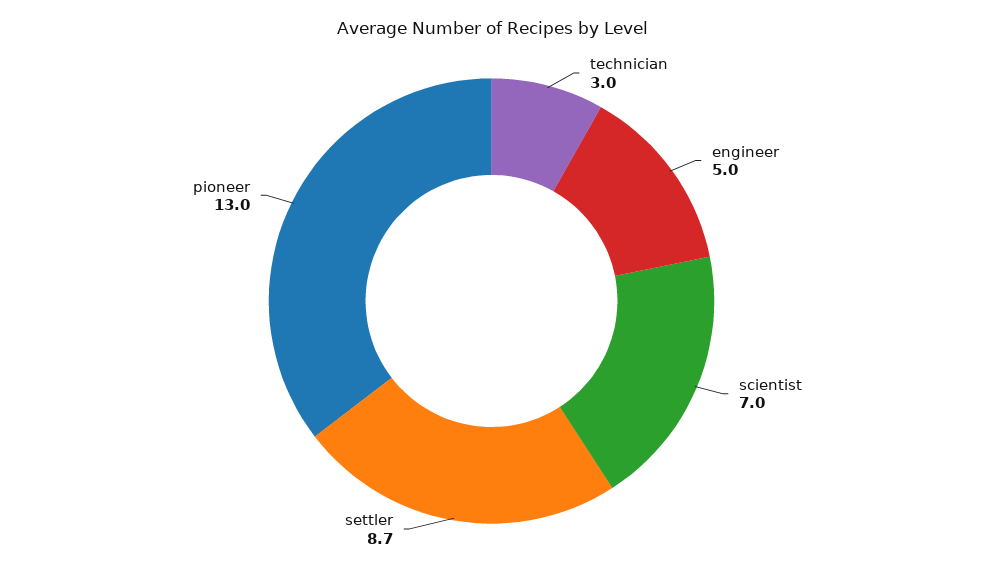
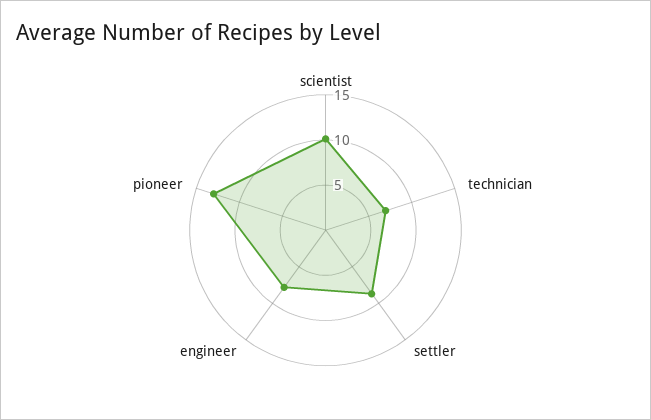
  {
-   "technician": 3,
+   "technician": 7,
-   "engineer": 5,
+   "engineer": 8,
-   "scientist": 7,
+   "scientist": 10,
    "settler": 8.7,
    "pioneer": 13
  }

